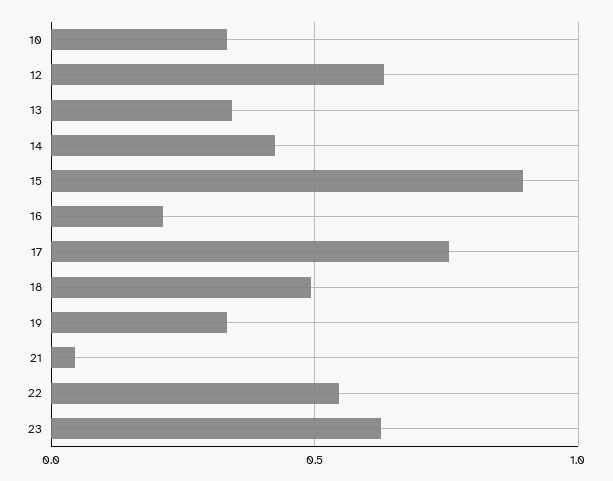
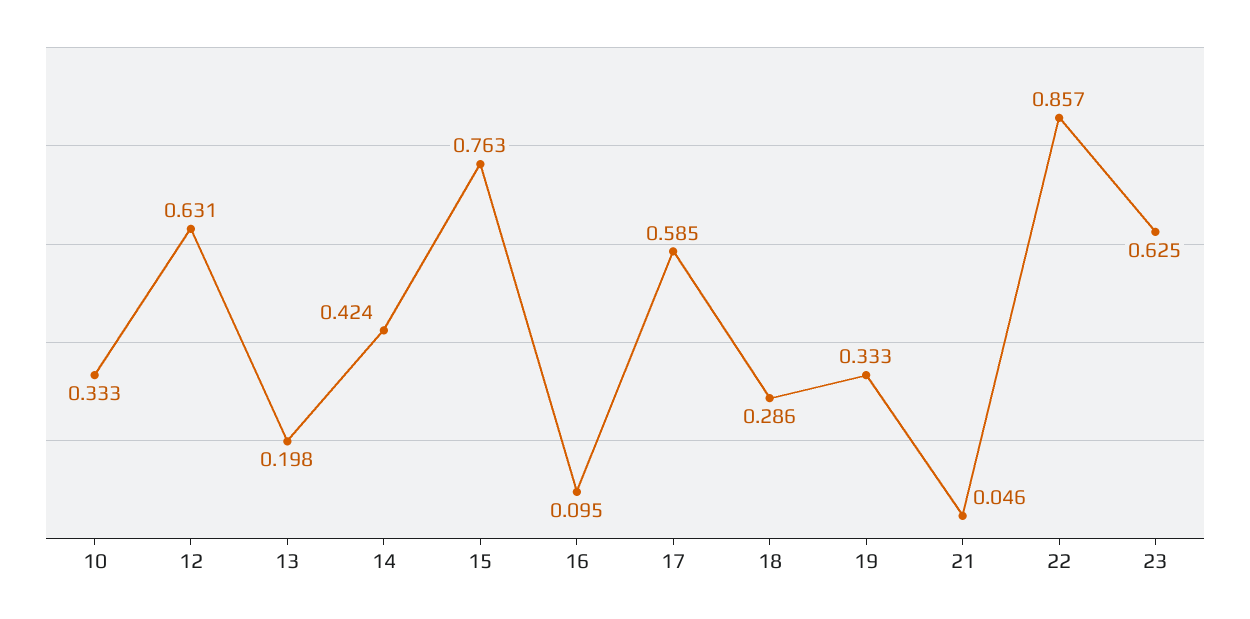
  {
    "10": 0.333,
    "12": 0.631,
-   "13": 0.35,
+   "13": 0.198,
    "14": 0.424,
-   "15": 0.9,
+   "15": 0.763,
-   "16": 0.2,
+   "16": 0.095,
-   "17": 0.75,
+   "17": 0.585,
-   "18": 0.5,
+   "18": 0.286,
    "19": 0.333,
    "21": 0.046,
-   "22": 0.55,
+   "22": 0.857,
    "23": 0.625
  }

